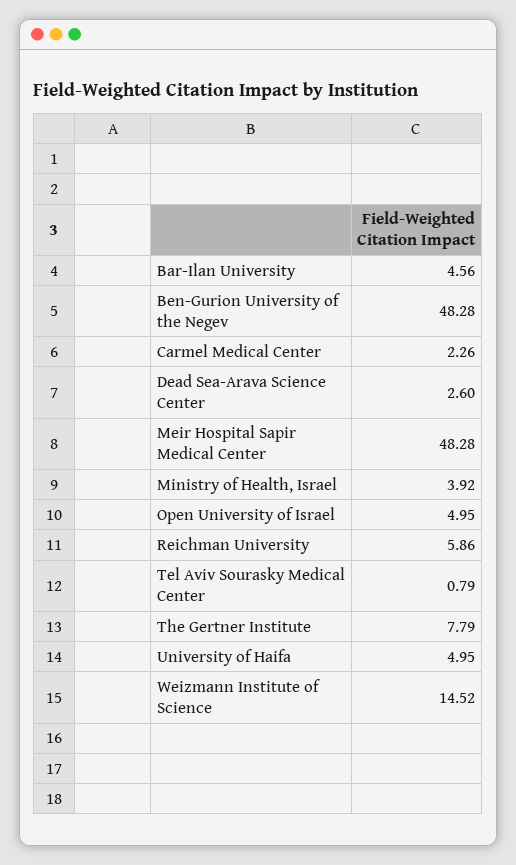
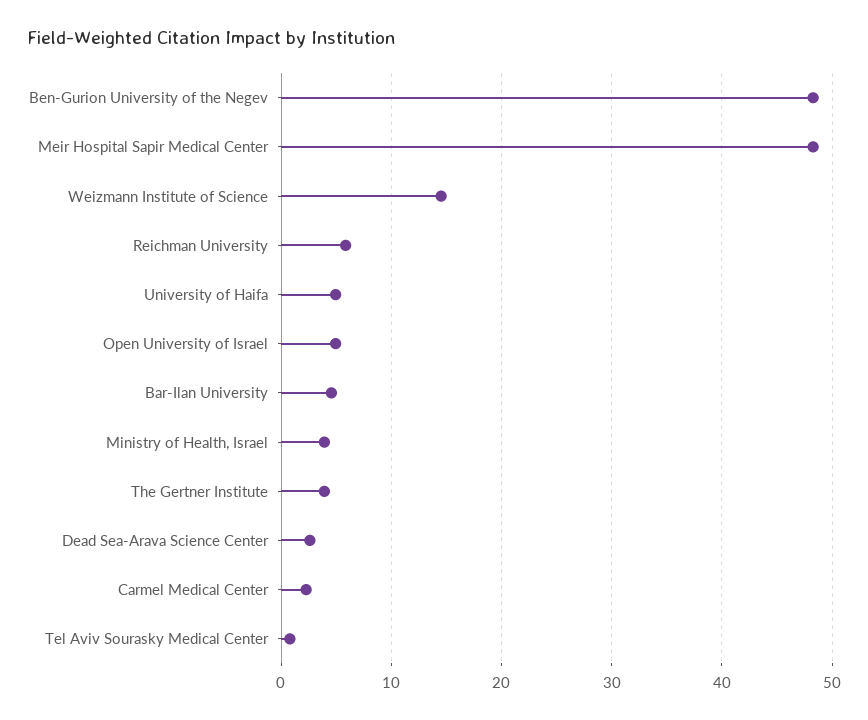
  {
    "Bar-Ilan University": 4.56,
    "Ben-Gurion University of the Negev": 48.28,
    "Carmel Medical Center": 2.26,
    "Dead Sea-Arava Science Center": 2.6,
    "Meir Hospital Sapir Medical Center": 48.28,
    "Ministry of Health, Israel": 3.92,
    "Open University of Israel": 4.95,
    "Reichman University": 5.86,
    "Tel Aviv Sourasky Medical Center": 0.79,
-   "The Gertner Institute": 7.79,
+   "The Gertner Institute": 4,
    "University of Haifa": 4.95,
    "Weizmann Institute of Science": 14.52
  }

